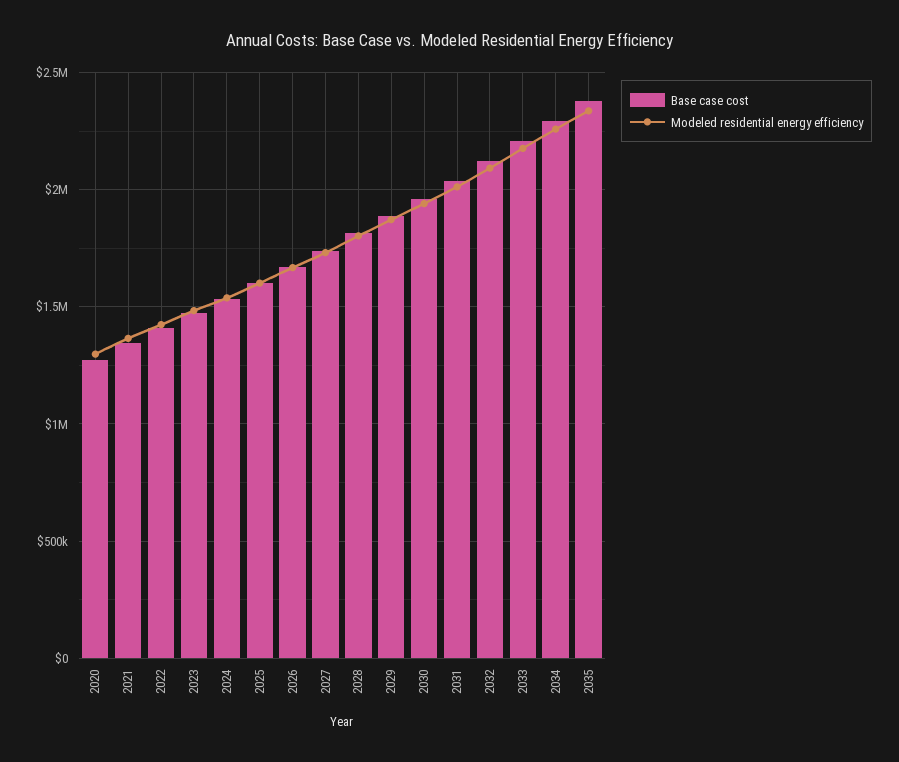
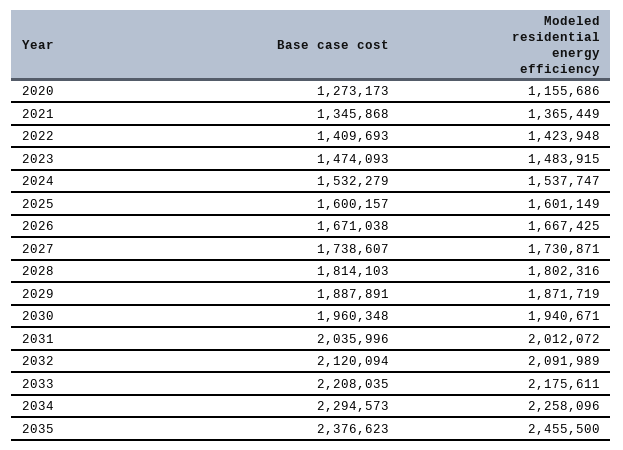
  {
    "Base case cost": {
      "2020": 1273173,
      "2021": 1345868,
      "2022": 1409693,
      "2023": 1474093,
      "2024": 1532279,
      "2025": 1600157,
      "2026": 1671038,
      "2027": 1738607,
      "2028": 1814103,
      "2029": 1887891,
      "2030": 1960348,
      "2031": 2035996,
      "2032": 2120094,
      "2033": 2208035,
      "2034": 2294573,
      "2035": 2376623
    },
    "Modeled residential energy efficiency": {
-     "2020": 1300000,
+     "2020": 1155686,
      "2021": 1365449,
      "2022": 1423948,
      "2023": 1483915,
      "2024": 1537747,
      "2025": 1601149,
      "2026": 1667425,
      "2027": 1730871,
      "2028": 1802316,
      "2029": 1871719,
      "2030": 1940671,
      "2031": 2012072,
      "2032": 2091989,
      "2033": 2175611,
      "2034": 2258096,
-     "2035": 2350000
+     "2035": 2455500
    }
  }

